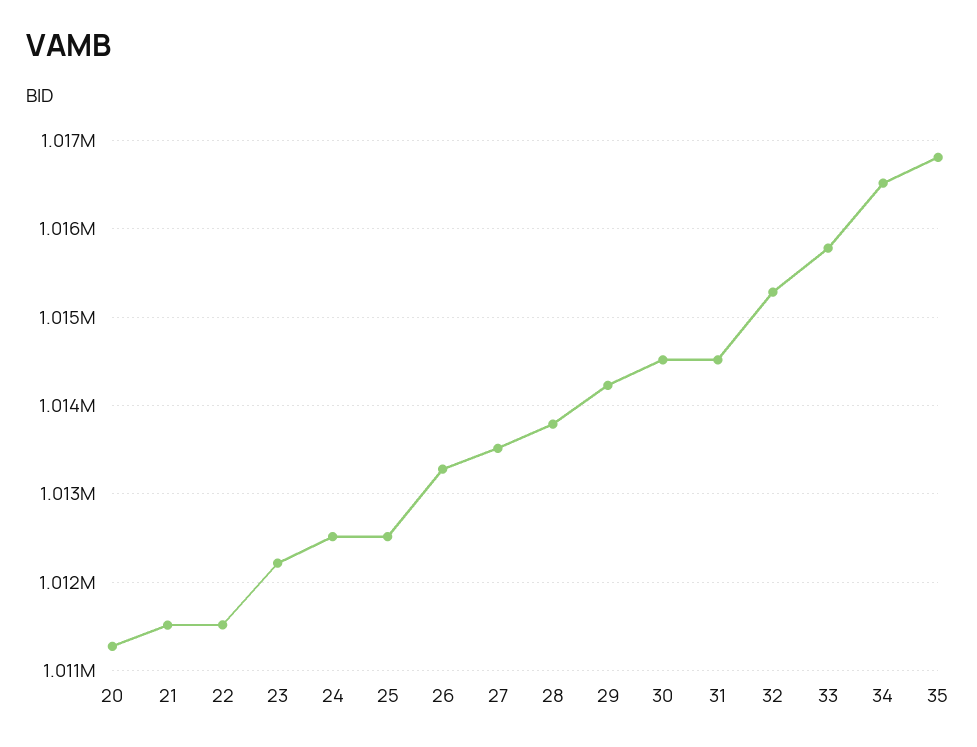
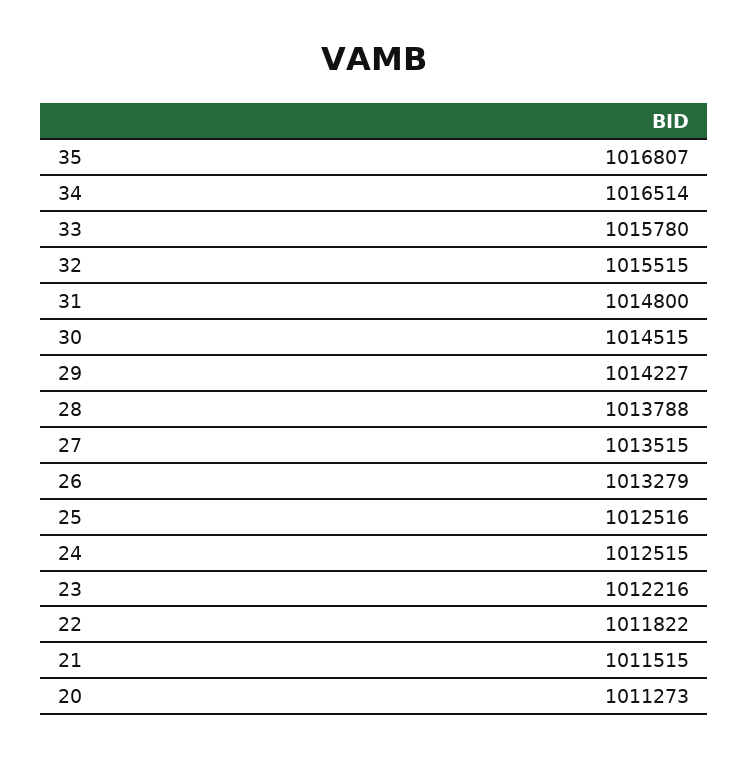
  {
    "20": 1011273,
    "21": 1011515,
-   "22": 1011500,
+   "22": 1011822,
    "23": 1012216,
    "24": 1012515,
    "25": 1012516,
    "26": 1013279,
    "27": 1013515,
    "28": 1013788,
    "29": 1014227,
    "30": 1014515,
-   "31": 1014500,
+   "31": 1014800,
-   "32": 1015300,
+   "32": 1015515,
    "33": 1015780,
    "34": 1016514,
    "35": 1016807
  }

